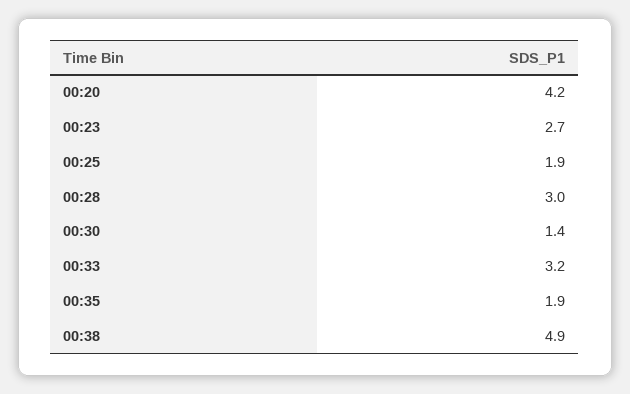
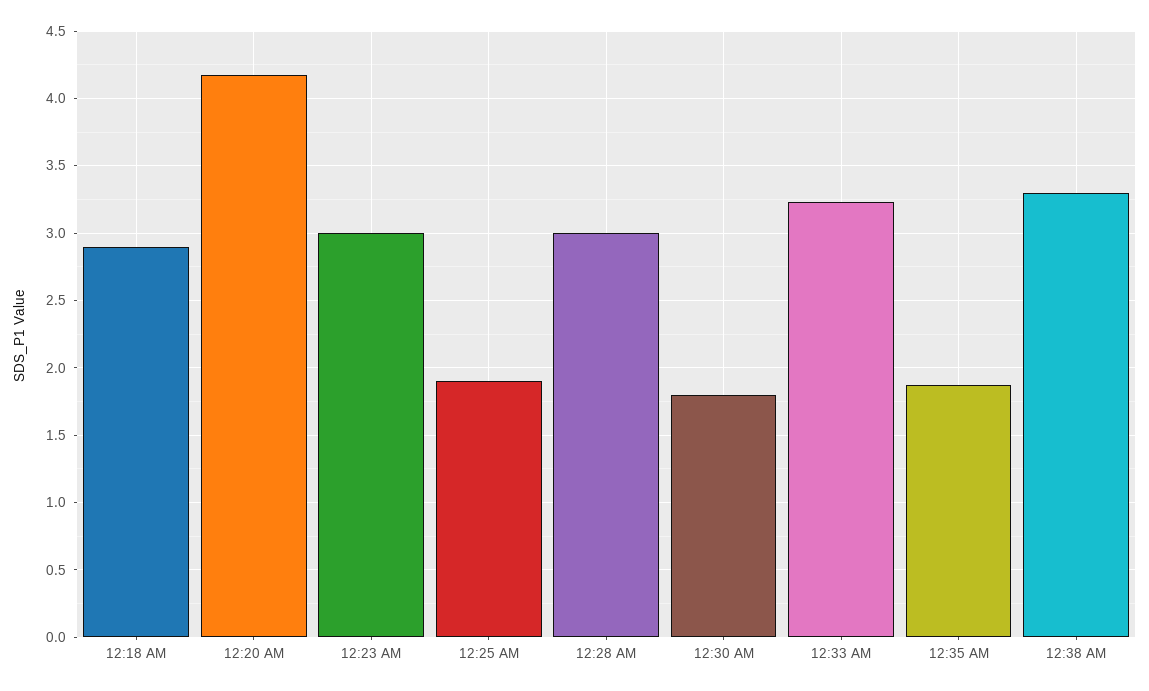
  {
    "00:20": 4.2,
-   "00:23": 2.7,
+   "00:23": 3,
    "00:25": 1.9,
    "00:28": 3,
-   "00:30": 1.4,
+   "00:30": 1.8,
    "00:33": 3.2,
    "00:35": 1.9,
-   "00:38": 4.9
+   "00:38": 3.3,
+   "12:18 AM": 2.9
  }

